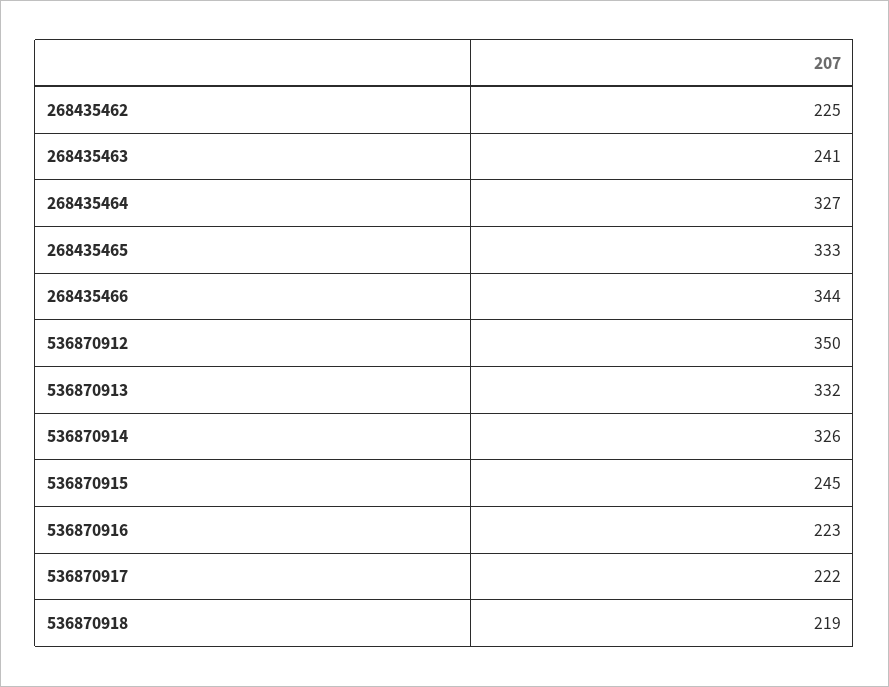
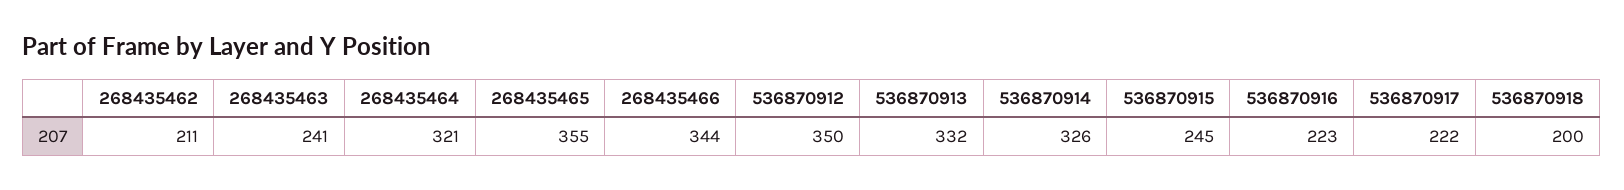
  {
-   "268435462": 225,
+   "268435462": 211,
    "268435463": 241,
-   "268435464": 327,
+   "268435464": 321,
-   "268435465": 333,
+   "268435465": 355,
    "268435466": 344,
    "536870912": 350,
    "536870913": 332,
    "536870914": 326,
    "536870915": 245,
    "536870916": 223,
    "536870917": 222,
-   "536870918": 219
+   "536870918": 200
  }

